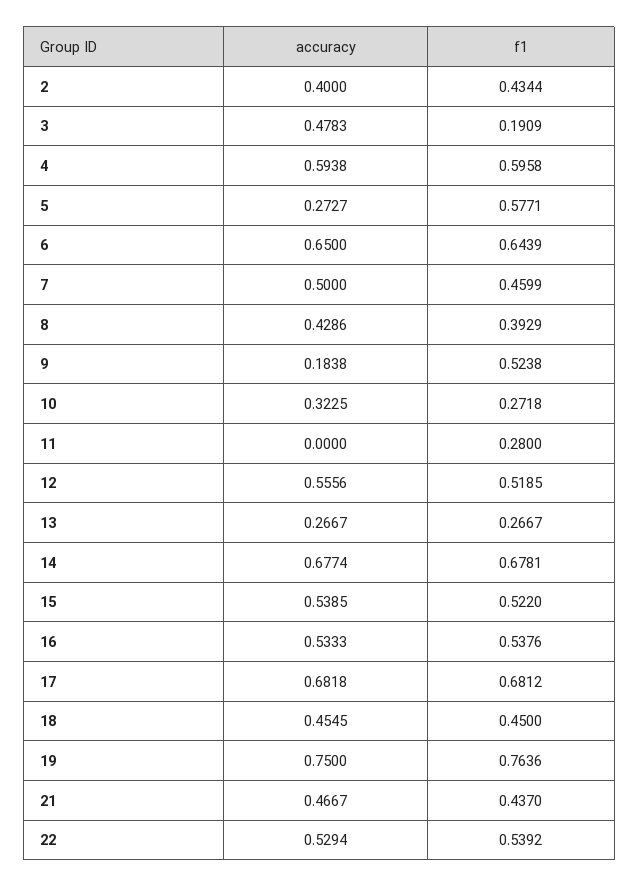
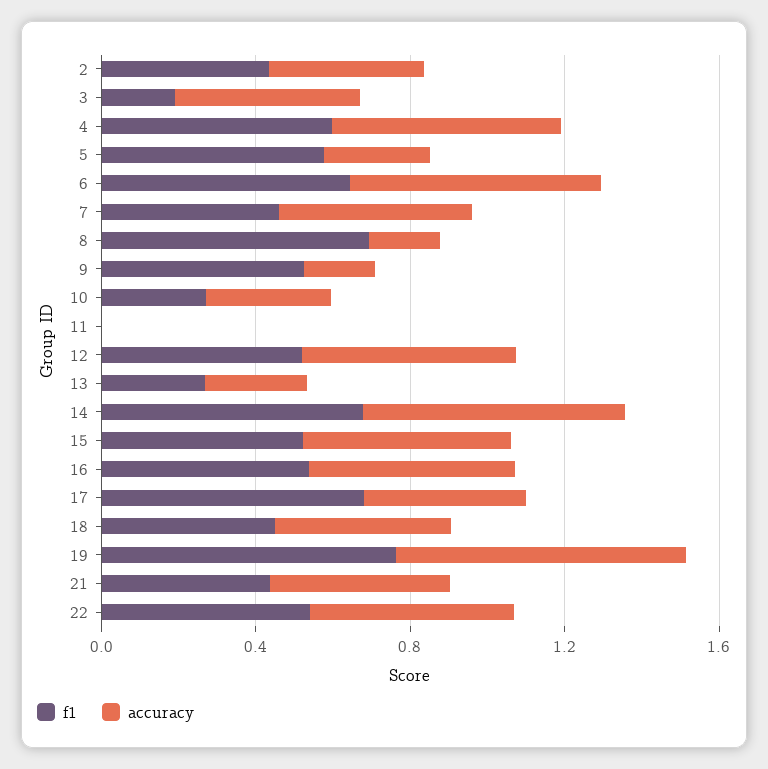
  {
    "accuracy": {
      "2": 0.4,
      "3": 0.4783,
      "4": 0.5938,
      "5": 0.2727,
      "6": 0.65,
      "7": 0.5,
-     "8": 0.4286,
+     "8": 0.2,
      "9": 0.1838,
      "10": 0.3225,
      "11": 0,
      "12": 0.5556,
      "13": 0.2667,
      "14": 0.6774,
      "15": 0.5385,
      "16": 0.5333,
-     "17": 0.6818,
+     "17": 0.4,
      "18": 0.4545,
      "19": 0.75,
      "21": 0.4667,
      "22": 0.5294
    },
    "f1": {
      "2": 0.4344,
      "3": 0.1909,
      "4": 0.5958,
      "5": 0.5771,
      "6": 0.6439,
      "7": 0.4599,
-     "8": 0.3929,
+     "8": 0.7,
      "9": 0.5238,
      "10": 0.2718,
-     "11": 0.28,
+     "11": 0,
      "12": 0.5185,
      "13": 0.2667,
      "14": 0.6781,
      "15": 0.522,
      "16": 0.5376,
      "17": 0.6812,
      "18": 0.45,
      "19": 0.7636,
      "21": 0.437,
      "22": 0.5392
    }
  }

